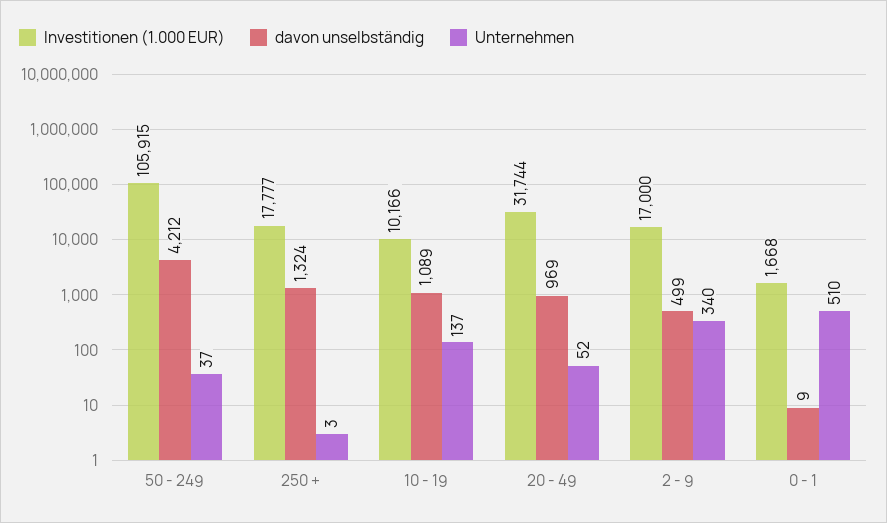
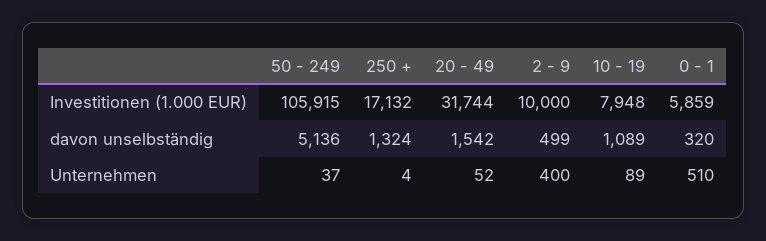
  {
    "Investitionen (1.000 EUR)": {
      "50 - 249": 105915,
-     "250 +": 17777,
+     "250 +": 17132,
-     "10 - 19": 10166,
+     "10 - 19": 7948,
      "20 - 49": 31744,
-     "2 - 9": 17000,
+     "2 - 9": 10000,
-     "0 - 1": 1668
+     "0 - 1": 5859
    },
    "davon unselbständig": {
-     "50 - 249": 4212,
+     "50 - 249": 5136,
      "250 +": 1324,
      "10 - 19": 1089,
-     "20 - 49": 969,
+     "20 - 49": 1542,
      "2 - 9": 499,
-     "0 - 1": 9
+     "0 - 1": 320
    },
    "Unternehmen": {
      "50 - 249": 37,
-     "250 +": 3,
+     "250 +": 4,
-     "10 - 19": 137,
+     "10 - 19": 89,
      "20 - 49": 52,
-     "2 - 9": 340,
+     "2 - 9": 400,
      "0 - 1": 510
    }
  }

